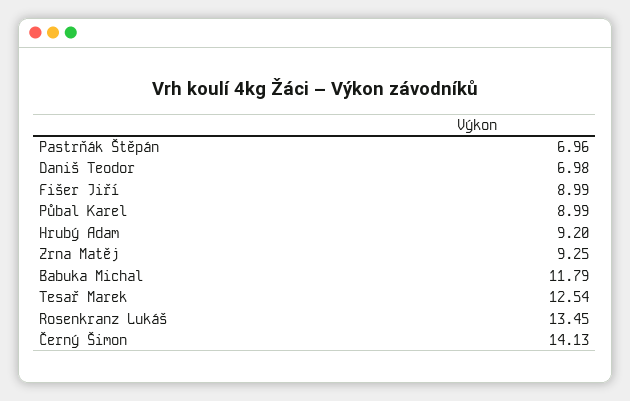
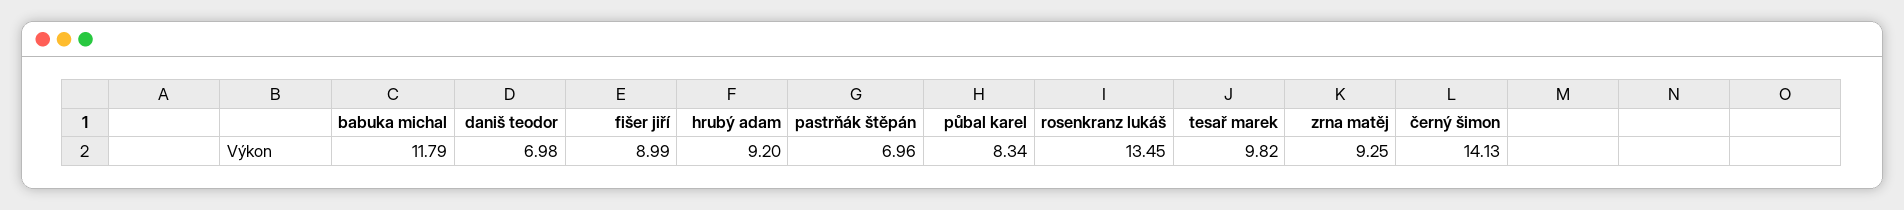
  {
    "Pastrňák Štěpán": 6.96,
    "Daniš Teodor": 6.98,
    "Fišer Jiří": 8.99,
-   "Půbal Karel": 8.99,
+   "Půbal Karel": 8.34,
    "Hrubý Adam": 9.2,
    "Zrna Matěj": 9.25,
    "Babuka Michal": 11.79,
-   "Tesař Marek": 12.54,
+   "Tesař Marek": 9.82,
    "Rosenkranz Lukáš": 13.45,
    "Černý Šimon": 14.13
  }

